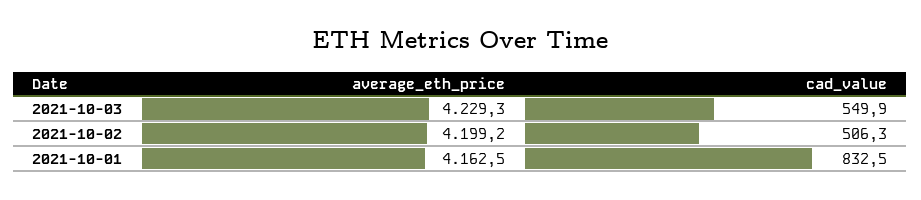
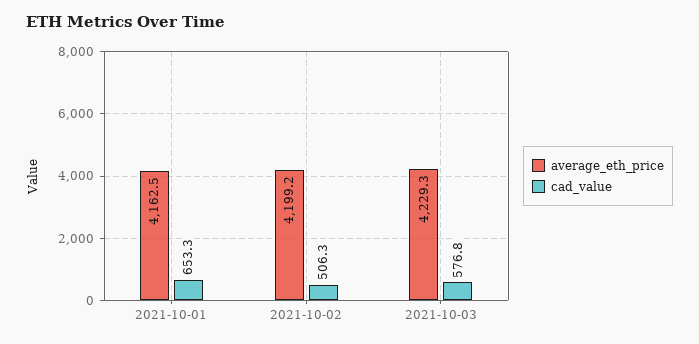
  {
    "average_eth_price": {
      "2021-10-03": 4229.3,
      "2021-10-02": 4199.2,
      "2021-10-01": 4162.5
    },
    "cad_value": {
-     "2021-10-03": 549.9,
+     "2021-10-03": 576.8,
      "2021-10-02": 506.3,
-     "2021-10-01": 832.5
+     "2021-10-01": 653.3
    }
  }

